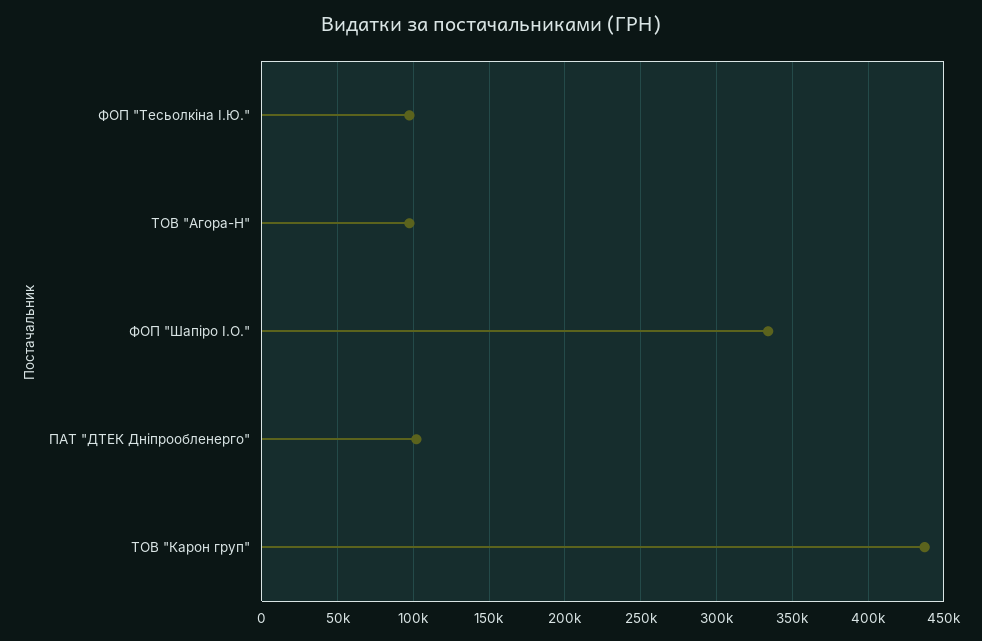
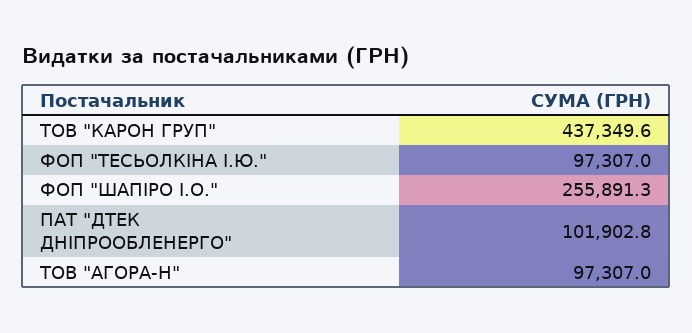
  {
    "ФОП \"Тесьолкіна І.Ю.\"": 97307,
    "ТОВ \"Агора-Н\"": 97307,
-   "ФОП \"Шапіро І.О.\"": 335000,
+   "ФОП \"Шапіро І.О.\"": 255891.3,
    "ПАТ \"ДТЕК Дніпрообленерго\"": 101902.8,
    "ТОВ \"Карон груп\"": 437349.6
  }

